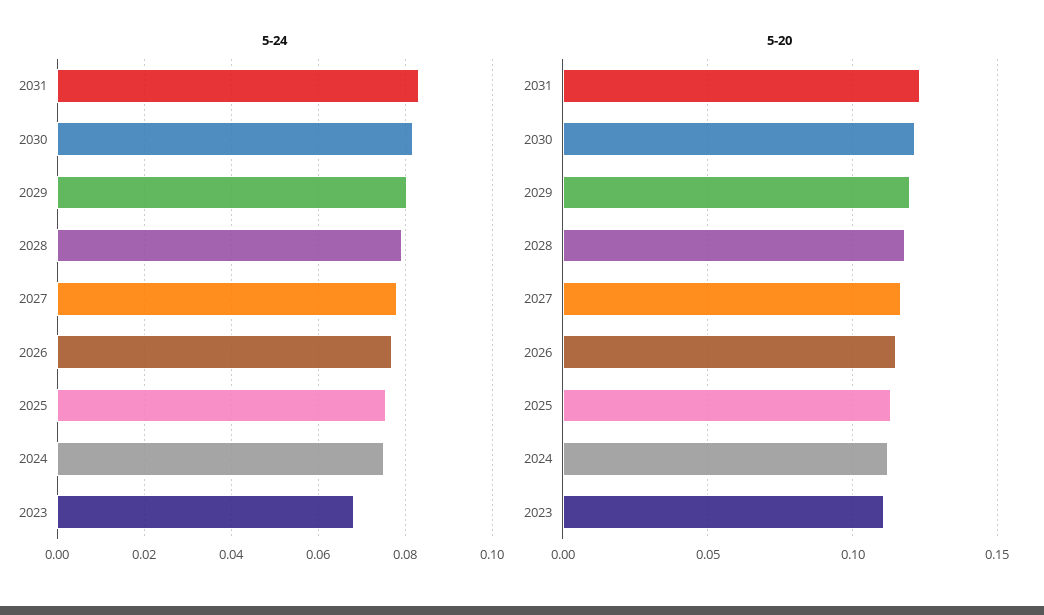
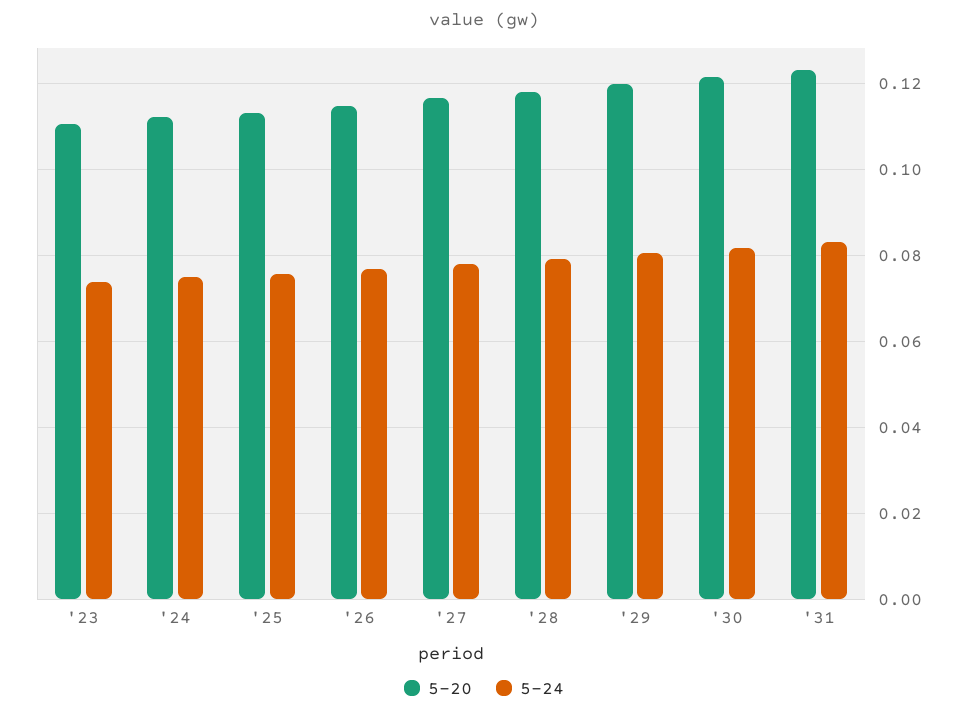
  {
    "5-24": {
      "2031": 0.084,
      "2030": 0.082,
      "2029": 0.08,
      "2028": 0.08,
      "2027": 0.078,
      "2026": 0.076,
      "2025": 0.076,
      "2024": 0.076,
-     "2023": 0.068
+     "2023": 0.074
    },
    "5-20": {
      "2031": 0.124,
      "2030": 0.122,
      "2029": 0.12,
      "2028": 0.118,
      "2027": 0.116,
      "2026": 0.114,
      "2025": 0.114,
      "2024": 0.112,
      "2023": 0.11
    }
  }

